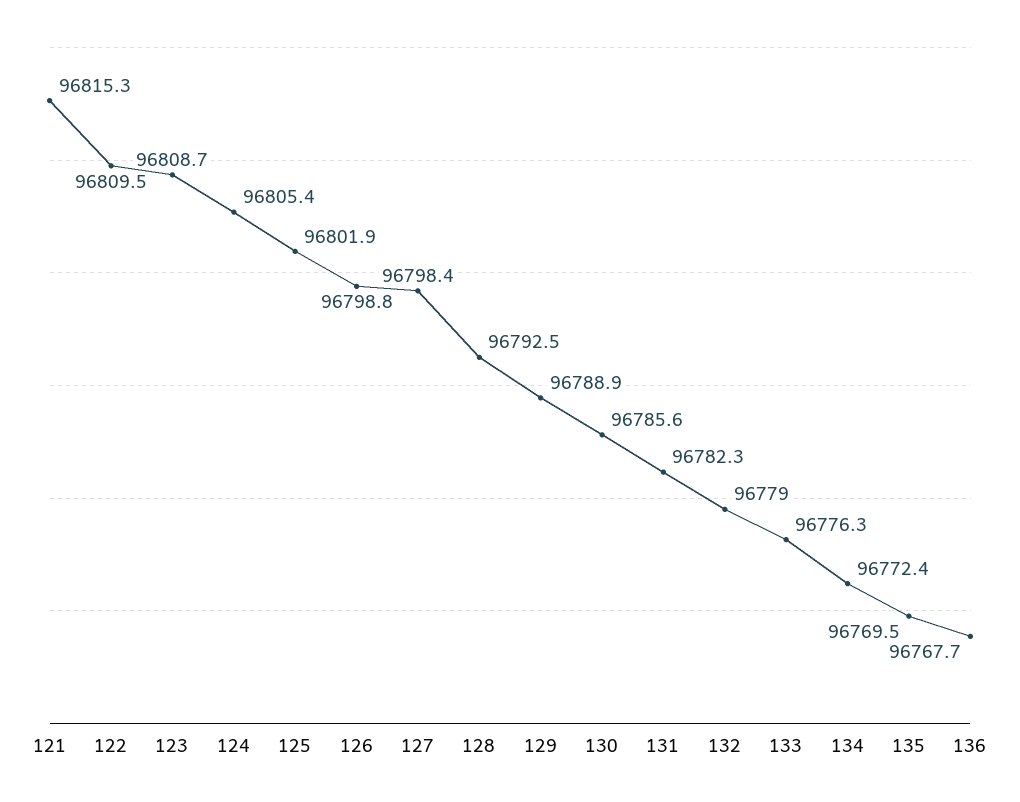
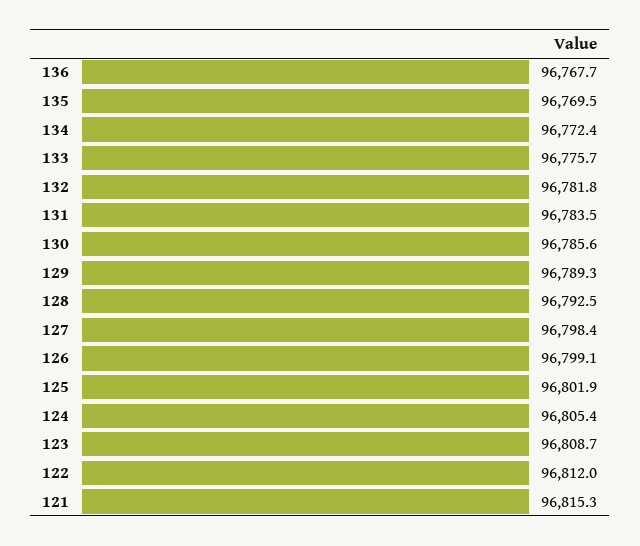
  {
    "121": 96815.3,
-   "122": 96809.5,
+   "122": 96812,
    "123": 96808.7,
    "124": 96805.4,
    "125": 96801.9,
-   "126": 96798.8,
+   "126": 96799.1,
    "127": 96798.4,
    "128": 96792.5,
-   "129": 96788.9,
+   "129": 96789.3,
    "130": 96785.6,
-   "131": 96782.3,
+   "131": 96783.5,
-   "132": 96779,
+   "132": 96781.8,
-   "133": 96776.3,
+   "133": 96775.7,
    "134": 96772.4,
    "135": 96769.5,
    "136": 96767.7
  }

